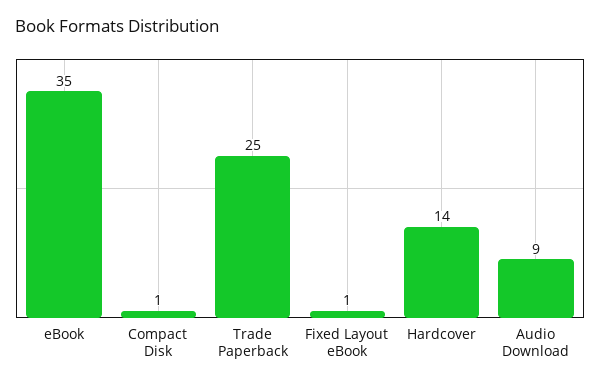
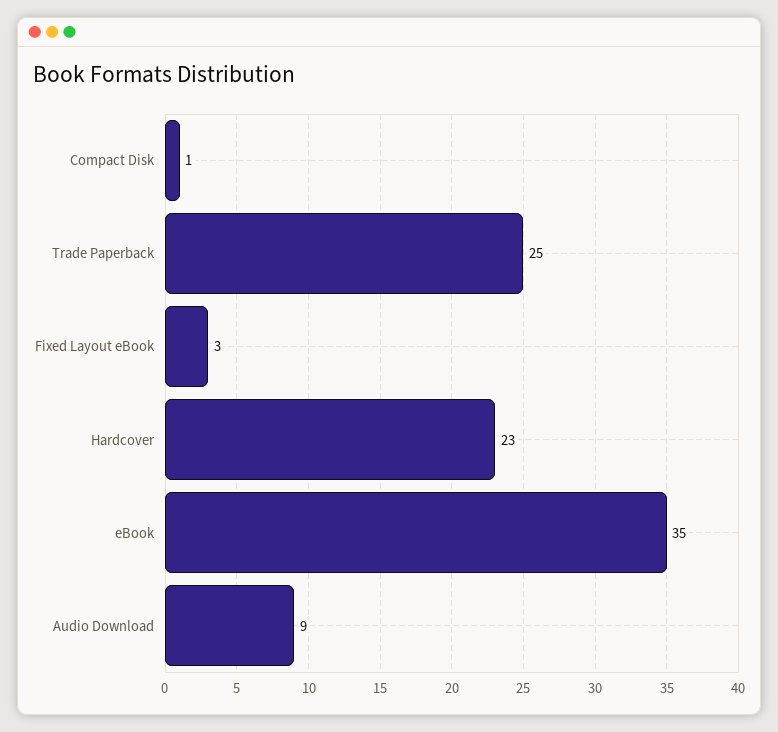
  {
    "eBook": 35,
    "Compact Disk": 1,
    "Trade Paperback": 25,
-   "Fixed Layout eBook": 1,
+   "Fixed Layout eBook": 3,
-   "Hardcover": 14,
+   "Hardcover": 23,
    "Audio Download": 9
  }

